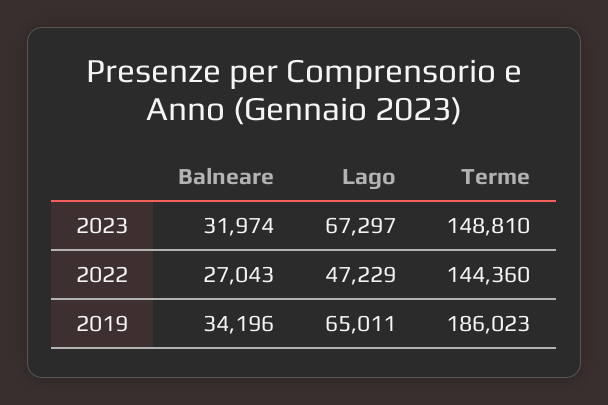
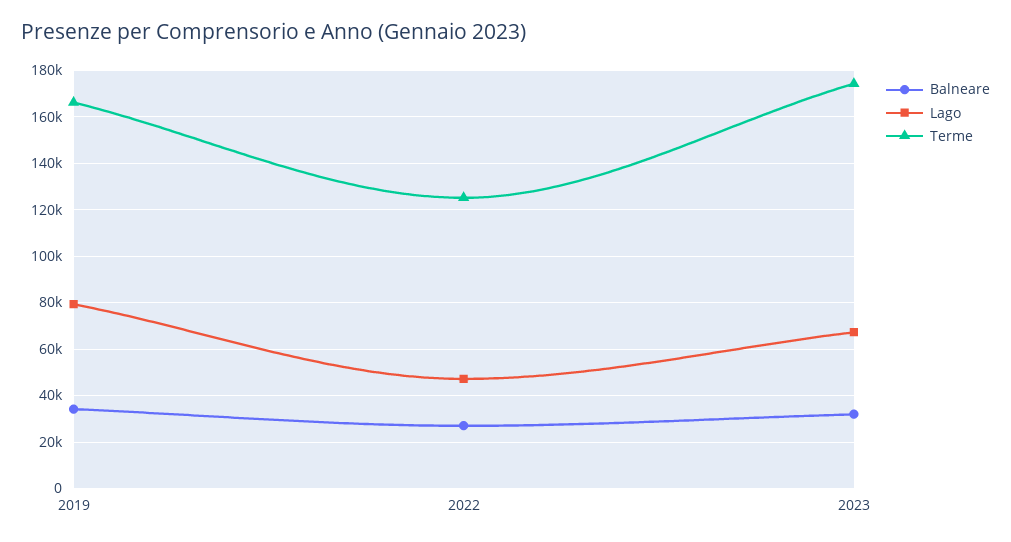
  {
    "Balneare": {
      "2023": 31974,
      "2022": 27043,
      "2019": 34196
    },
    "Lago": {
      "2023": 67297,
      "2022": 47229,
-     "2019": 65011
+     "2019": 80000
    },
    "Terme": {
-     "2023": 148810,
+     "2023": 175000,
-     "2022": 144360,
+     "2022": 125000,
-     "2019": 186023
+     "2019": 165000
    }
  }

